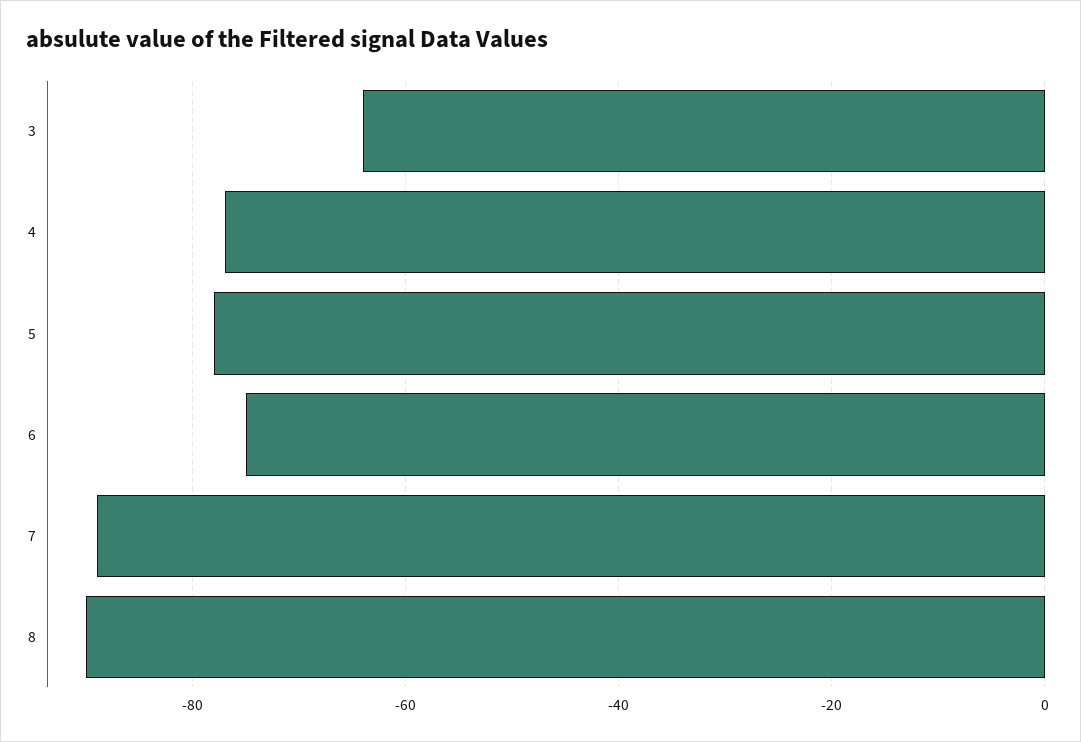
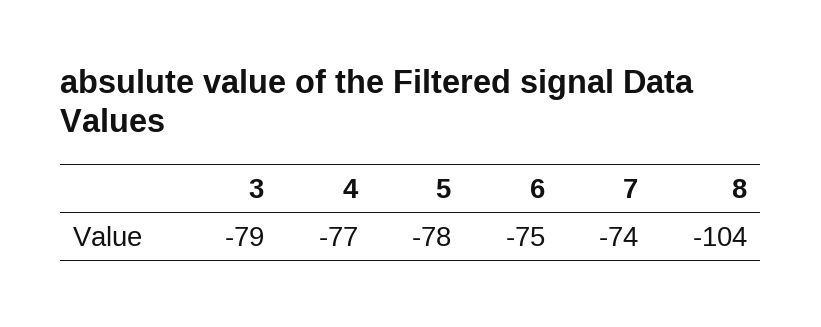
  {
-   "3": -65,
+   "3": -79,
    "4": -77,
    "5": -78,
    "6": -75,
-   "7": -90,
+   "7": -74,
-   "8": -90
+   "8": -104
  }

